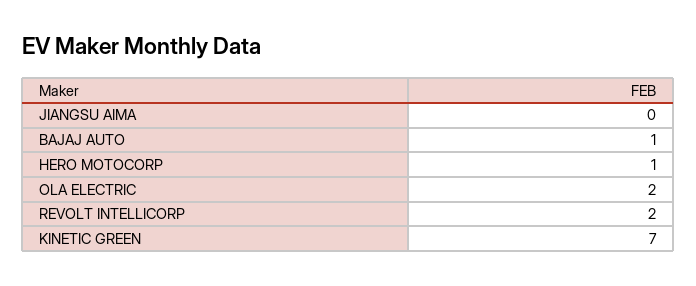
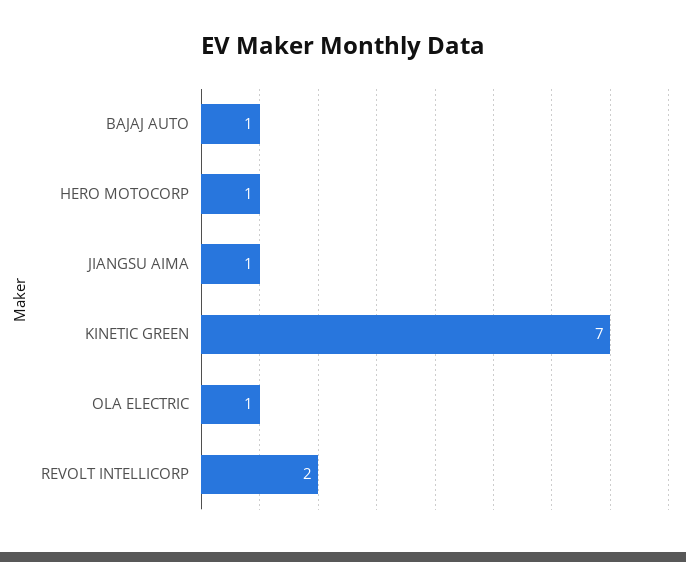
  {
-   "JIANGSU AIMA": 0,
+   "JIANGSU AIMA": 1,
    "BAJAJ AUTO": 1,
    "HERO MOTOCORP": 1,
-   "OLA ELECTRIC": 2,
+   "OLA ELECTRIC": 1,
    "REVOLT INTELLICORP": 2,
    "KINETIC GREEN": 7
  }

